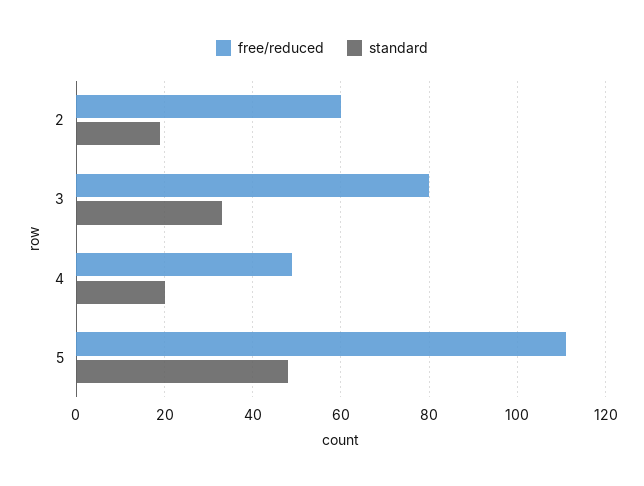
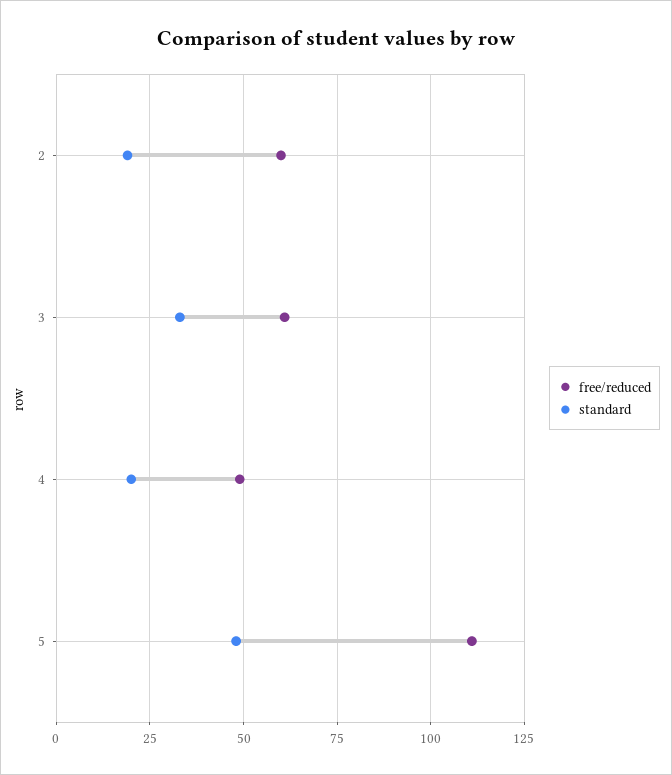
  {
    "free/reduced": {
      "2": 60,
-     "3": 80,
+     "3": 60,
      "4": 50,
      "5": 110
    },
    "standard": {
      "2": 20,
      "3": 35,
      "4": 20,
      "5": 50
    }
  }

